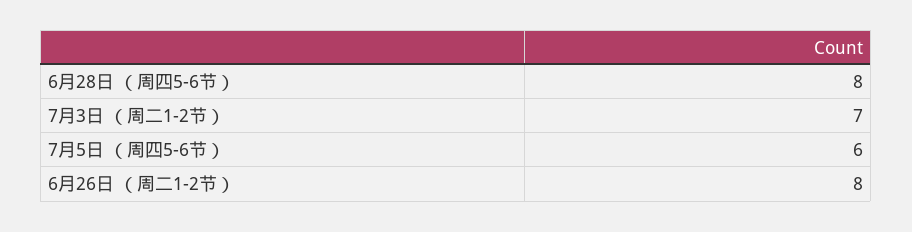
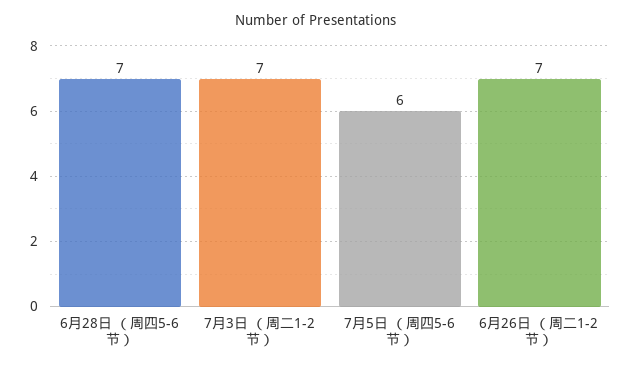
  {
-   "6月28日 （周四5-6节）": 8,
+   "6月28日 （周四5-6节）": 7,
    "7月3日 （周二1-2节）": 7,
    "7月5日 （周四5-6节）": 6,
-   "6月26日 （周二1-2节）": 8
+   "6月26日 （周二1-2节）": 7
  }

